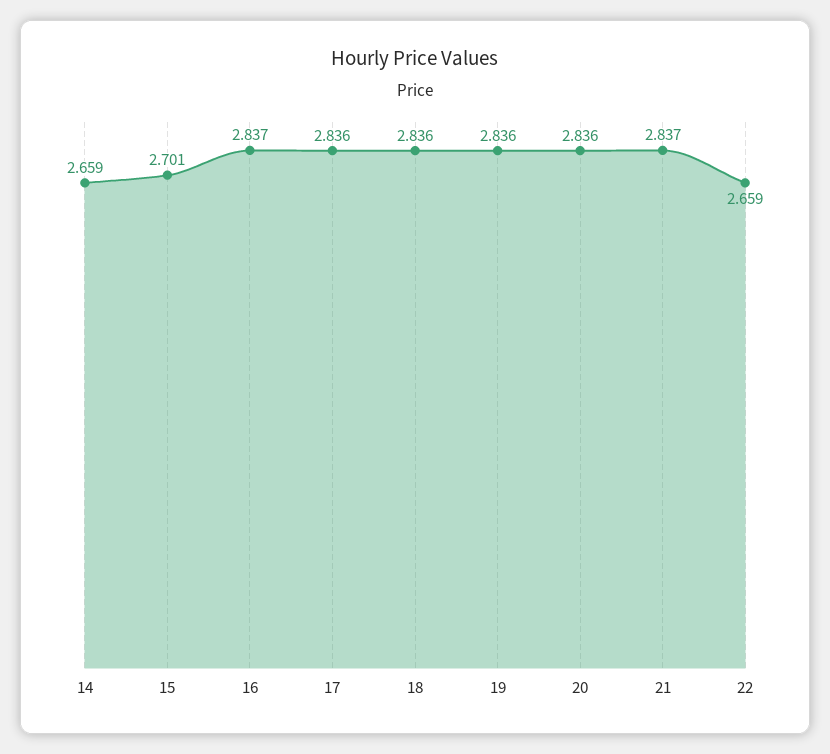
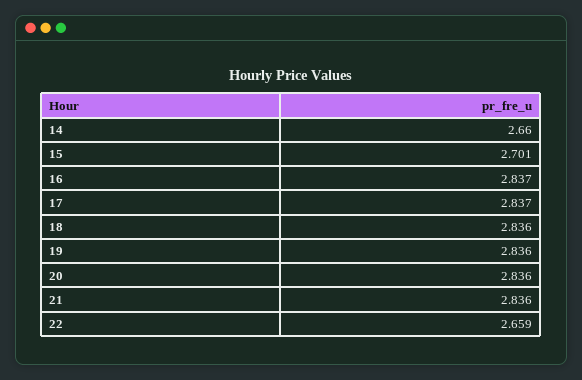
  {
-   "14": 2.659,
+   "14": 2.66,
    "15": 2.701,
    "16": 2.837,
-   "17": 2.836,
+   "17": 2.837,
    "18": 2.836,
    "19": 2.836,
    "20": 2.836,
-   "21": 2.837,
+   "21": 2.836,
    "22": 2.659
  }

